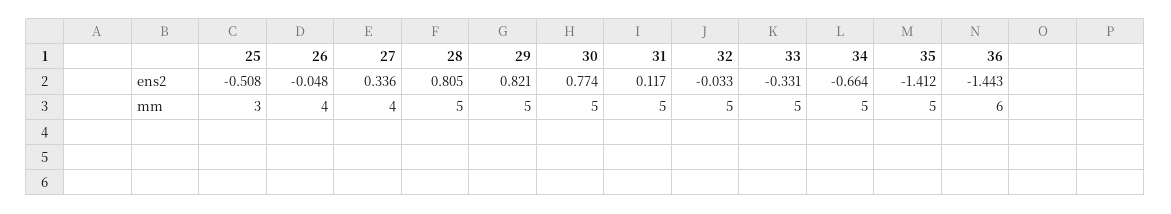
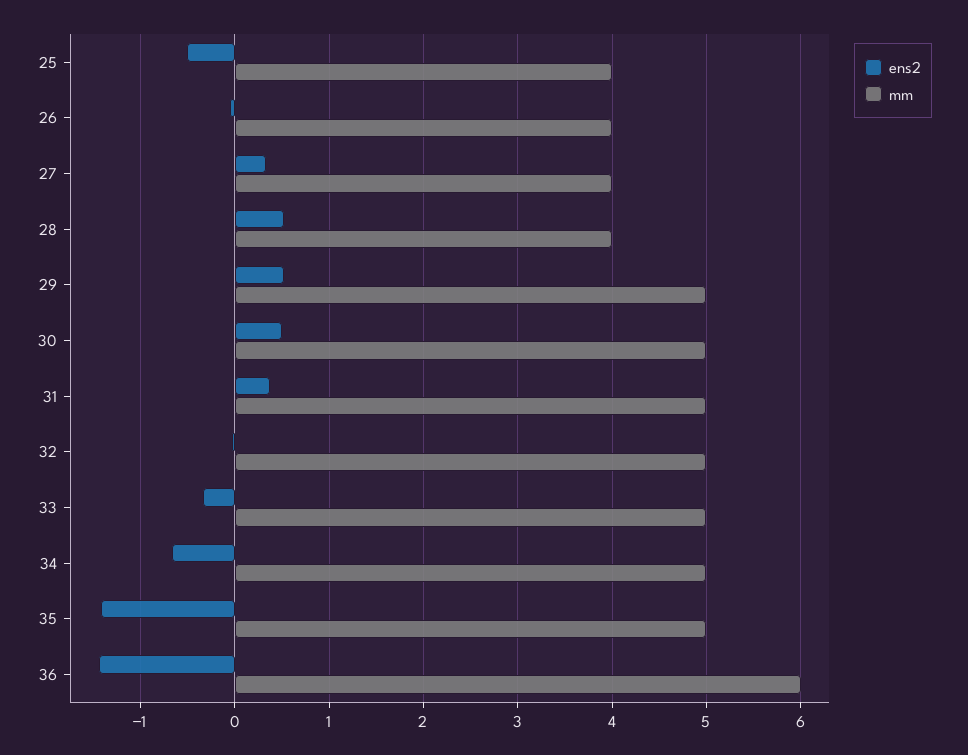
  {
    "ens2": {
      "25": -0.508,
      "26": -0.048,
      "27": 0.336,
-     "28": 0.805,
+     "28": 0.5,
-     "29": 0.821,
+     "29": 0.5,
-     "30": 0.774,
+     "30": 0.5,
-     "31": 0.117,
+     "31": 0.4,
      "32": -0.033,
      "33": -0.331,
      "34": -0.664,
      "35": -1.412,
      "36": -1.443
    },
    "mm": {
-     "25": 3,
+     "25": 4,
      "26": 4,
      "27": 4,
-     "28": 5,
+     "28": 4,
      "29": 5,
      "30": 5,
      "31": 5,
      "32": 5,
      "33": 5,
      "34": 5,
      "35": 5,
      "36": 6
    }
  }

